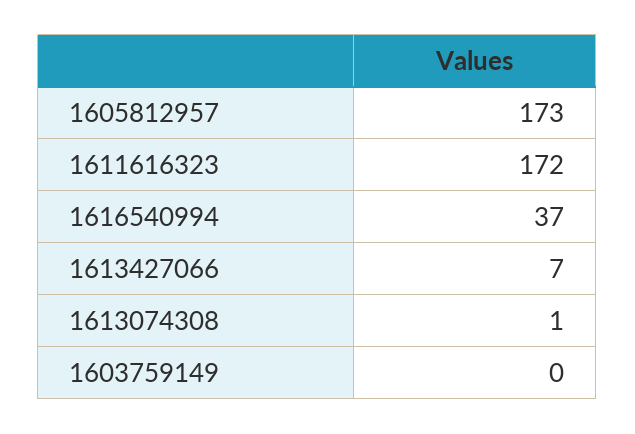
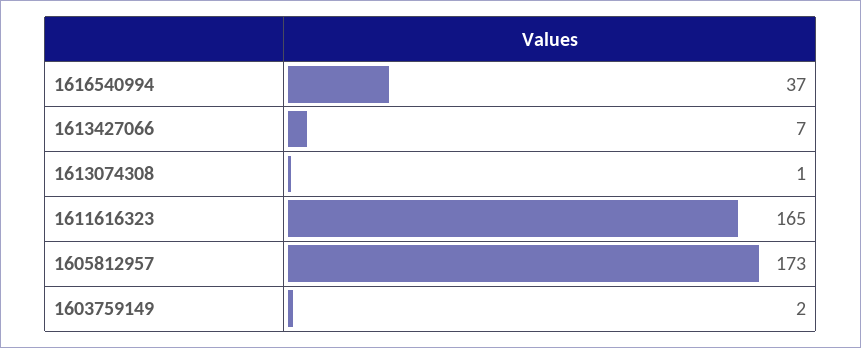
  {
    "1605812957": 173,
-   "1611616323": 172,
+   "1611616323": 165,
    "1616540994": 37,
    "1613427066": 7,
    "1613074308": 1,
-   "1603759149": 0
+   "1603759149": 2
  }

